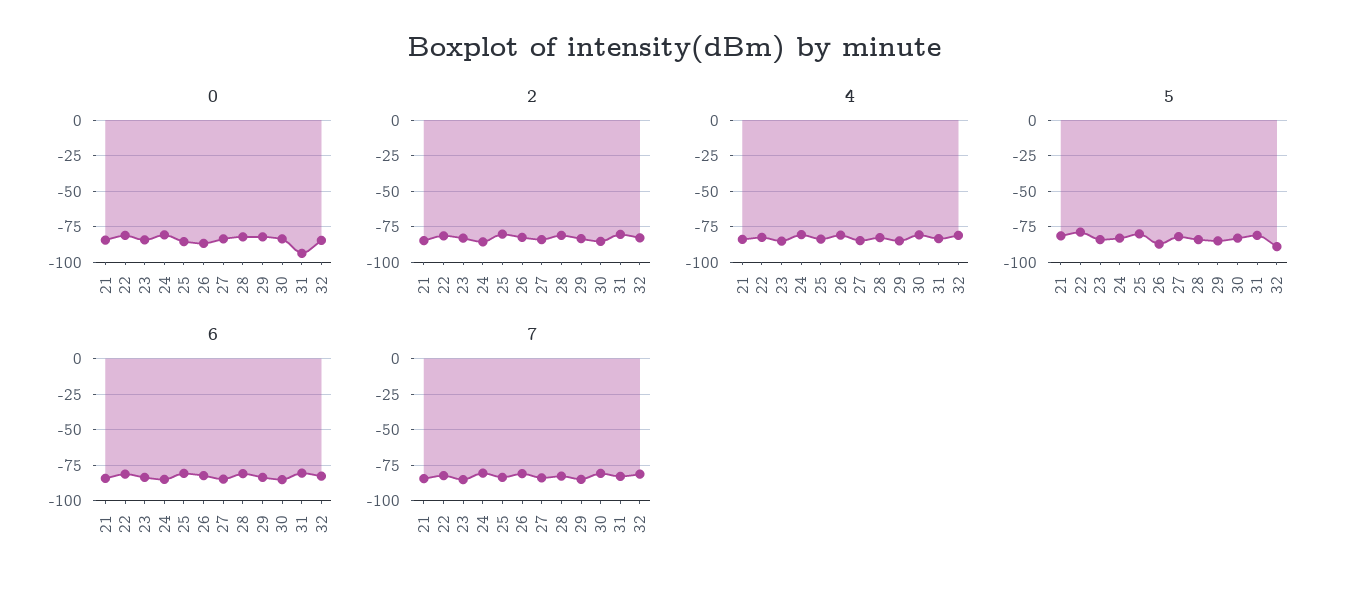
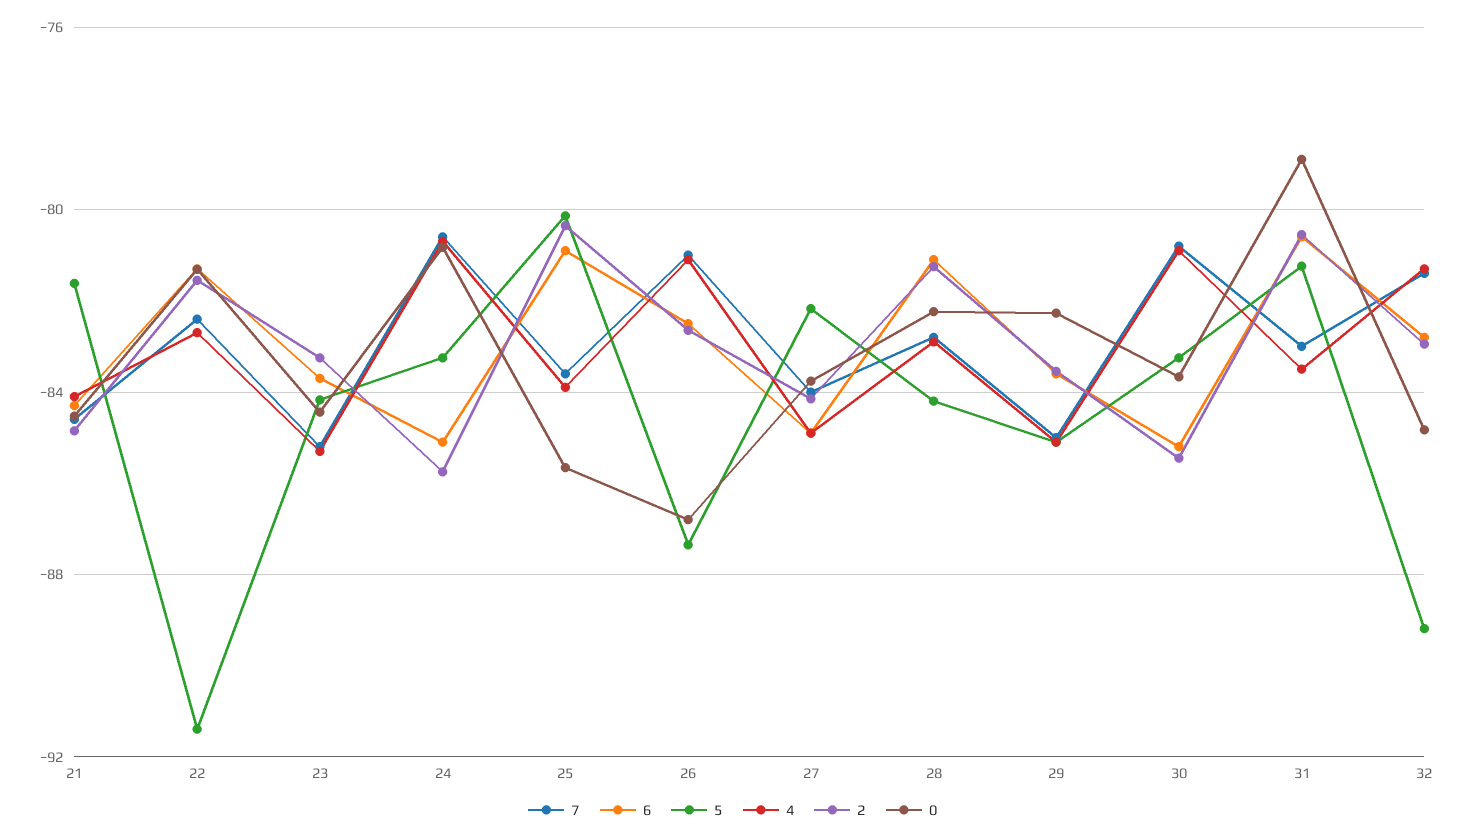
  {
    "0": {
      "21": -84.5,
      "22": -81.5,
      "23": -84.5,
      "24": -81,
      "25": -85.5,
      "26": -87,
      "27": -84,
      "28": -82,
      "29": -82.5,
      "30": -83.5,
-     "31": -95,
+     "31": -79,
      "32": -85
    },
    "2": {
      "21": -85,
      "22": -81.5,
      "23": -83.5,
      "24": -86,
      "25": -80.5,
      "26": -82.5,
      "27": -84,
      "28": -81.5,
      "29": -83.5,
      "30": -85.5,
      "31": -80.5,
      "32": -83
    },
    "4": {
      "21": -84,
      "22": -82.5,
      "23": -85.5,
      "24": -80.5,
      "25": -84,
      "26": -81,
      "27": -85,
      "28": -83,
      "29": -85,
      "30": -81,
      "31": -83.5,
      "32": -81.5
    },
    "5": {
      "21": -81.5,
-     "22": -80,
+     "22": -91.5,
      "23": -84,
      "24": -83.5,
      "25": -80,
      "26": -87.5,
      "27": -82,
      "28": -84,
      "29": -85,
      "30": -83.5,
      "31": -81,
      "32": -89
    },
    "6": {
      "21": -84.5,
      "22": -81.5,
      "23": -83.5,
      "24": -85,
      "25": -81,
      "26": -82.5,
      "27": -85,
      "28": -81,
      "29": -83.5,
      "30": -85,
      "31": -80.5,
      "32": -83
    },
    "7": {
      "21": -84.5,
      "22": -82.5,
      "23": -85,
      "24": -80.5,
      "25": -83.5,
      "26": -81,
      "27": -84,
      "28": -83,
      "29": -85,
      "30": -81,
      "31": -83,
      "32": -81.5
    }
  }

